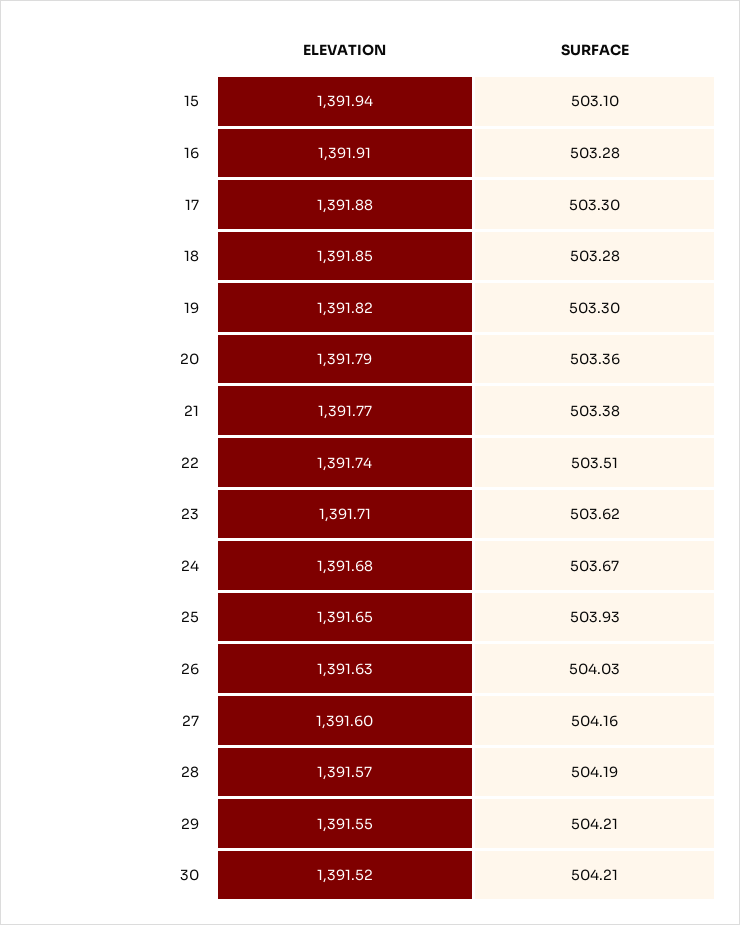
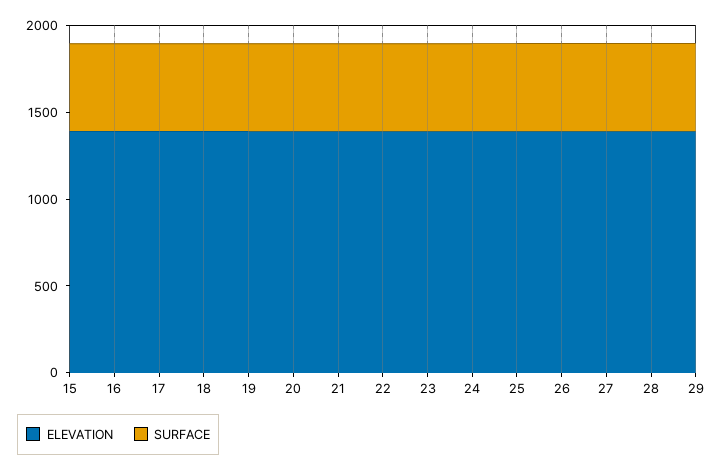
  {
    "ELEVATION": {
      "15": 1391.94,
      "16": 1391.91,
      "17": 1391.88,
      "18": 1391.85,
      "19": 1391.82,
      "20": 1391.79,
      "21": 1391.77,
      "22": 1391.74,
      "23": 1391.71,
      "24": 1391.68,
      "25": 1391.65,
      "26": 1391.63,
      "27": 1391.6,
      "28": 1391.57,
-     "29": 1391.55,
+     "29": 1391.55
-     "30": 1391.52
    },
    "SURFACE": {
      "15": 503.1,
      "16": 503.28,
      "17": 503.3,
      "18": 503.28,
      "19": 503.3,
      "20": 503.36,
      "21": 503.38,
      "22": 503.51,
      "23": 503.62,
      "24": 503.67,
      "25": 503.93,
      "26": 504.03,
      "27": 504.16,
      "28": 504.19,
-     "29": 504.21,
+     "29": 504.21
-     "30": 504.21
    }
  }

